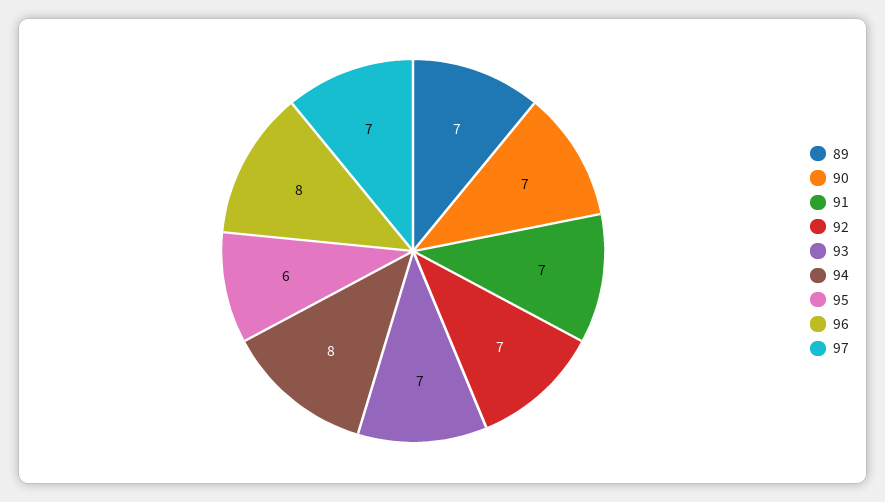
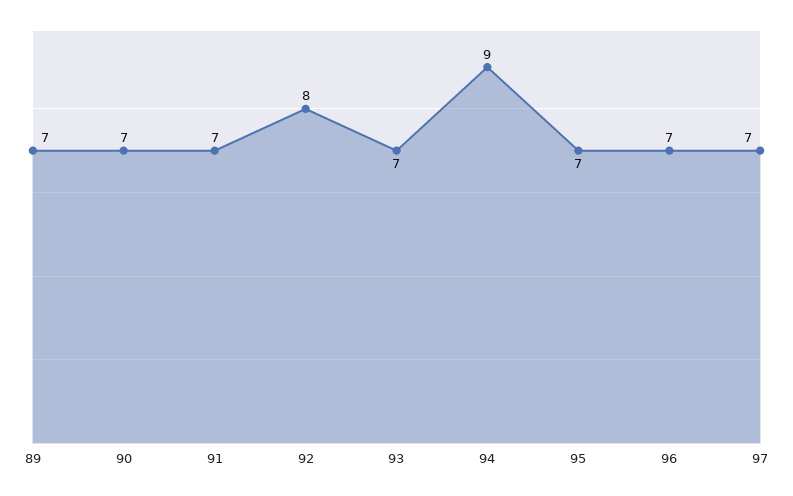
  {
    "89": 7,
    "90": 7,
    "91": 7,
-   "92": 7,
+   "92": 8,
    "93": 7,
-   "94": 8,
+   "94": 9,
-   "95": 6,
+   "95": 7,
-   "96": 8,
+   "96": 7,
    "97": 7
  }

